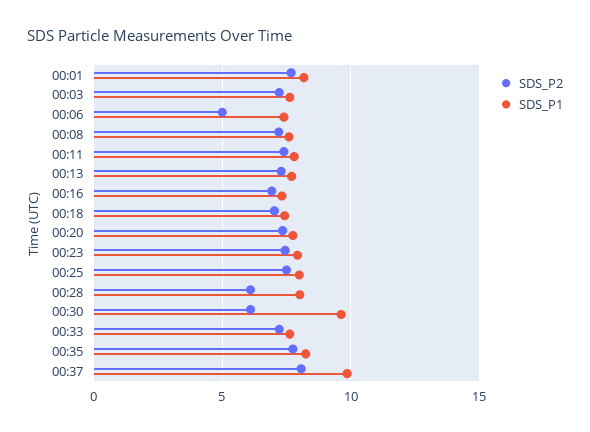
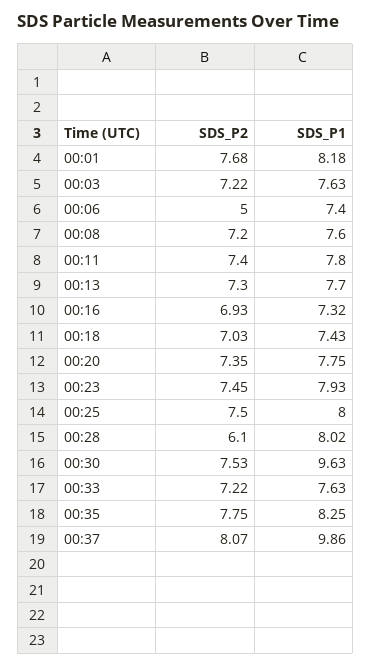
  {
    "SDS_P2": {
      "00:01": 7.68,
      "00:03": 7.22,
      "00:06": 5,
      "00:08": 7.2,
      "00:11": 7.4,
      "00:13": 7.3,
      "00:16": 6.93,
      "00:18": 7.03,
      "00:20": 7.35,
      "00:23": 7.45,
      "00:25": 7.5,
      "00:28": 6.1,
-     "00:30": 6,
+     "00:30": 7.53,
      "00:33": 7.22,
      "00:35": 7.75,
      "00:37": 8.07
    },
    "SDS_P1": {
      "00:01": 8.18,
      "00:03": 7.63,
      "00:06": 7.4,
      "00:08": 7.6,
      "00:11": 7.8,
      "00:13": 7.7,
      "00:16": 7.32,
      "00:18": 7.43,
      "00:20": 7.75,
      "00:23": 7.93,
      "00:25": 8,
      "00:28": 8.02,
      "00:30": 9.63,
      "00:33": 7.63,
      "00:35": 8.25,
      "00:37": 9.86
    }
  }

